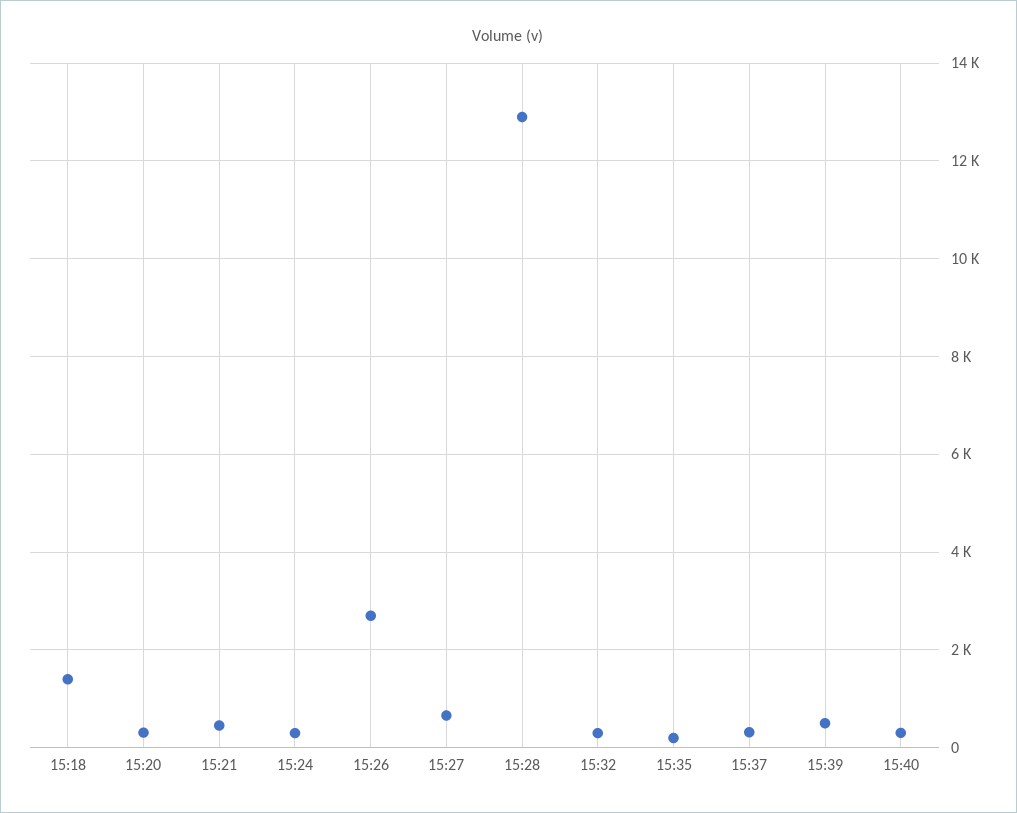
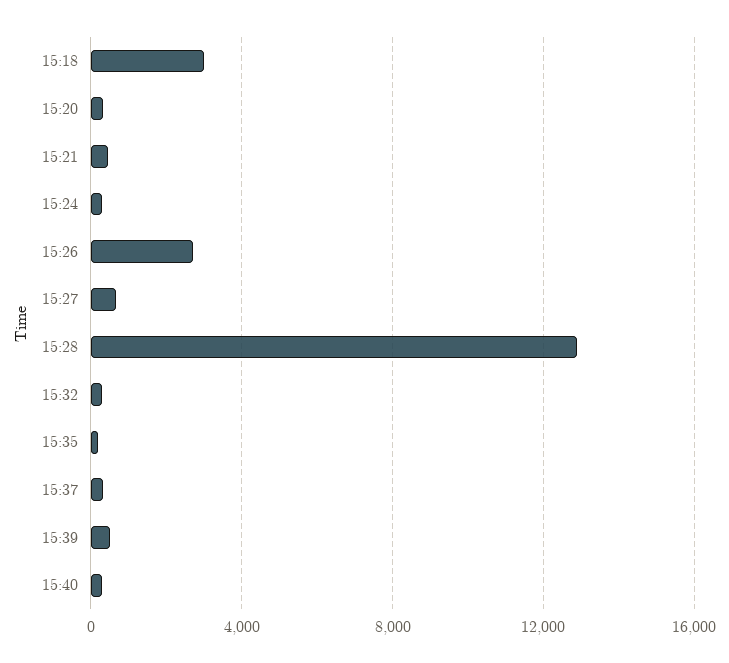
  {
-   "15:18": 1400,
+   "15:18": 3000,
    "15:20": 400,
    "15:21": 400,
    "15:24": 400,
    "15:26": 2800,
    "15:27": 600,
    "15:28": 13000,
    "15:32": 400,
    "15:35": 200,
    "15:37": 400,
    "15:39": 600,
    "15:40": 400
  }

